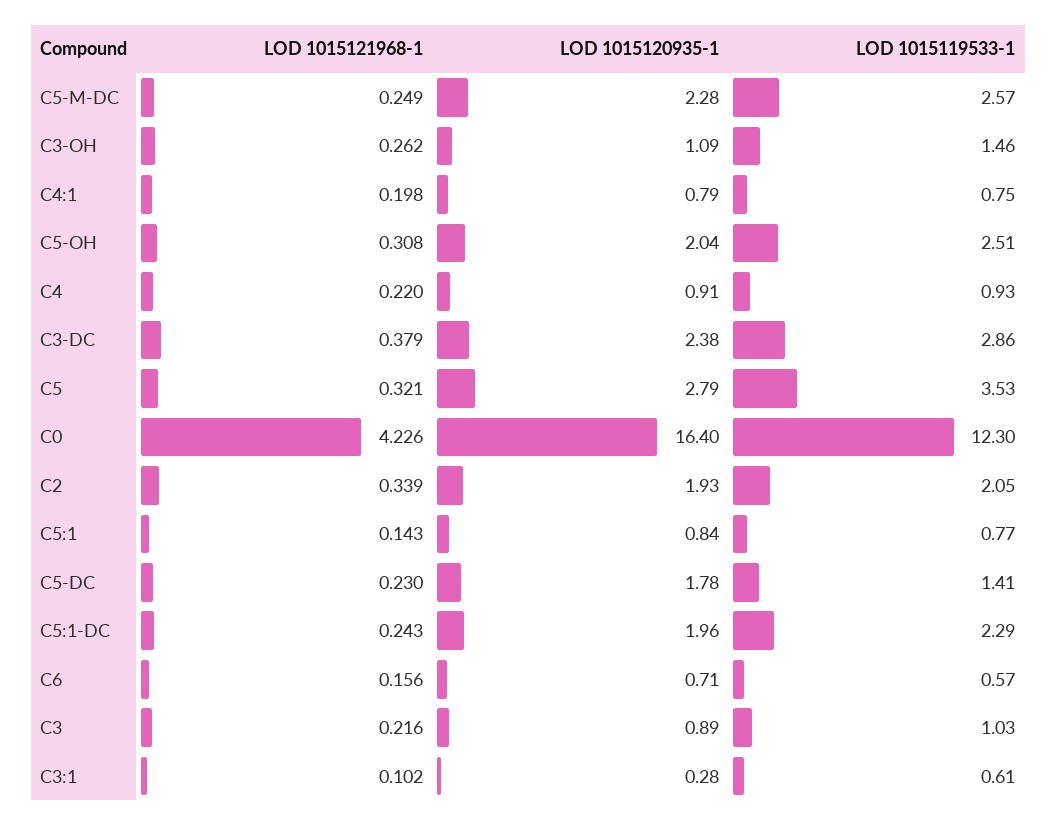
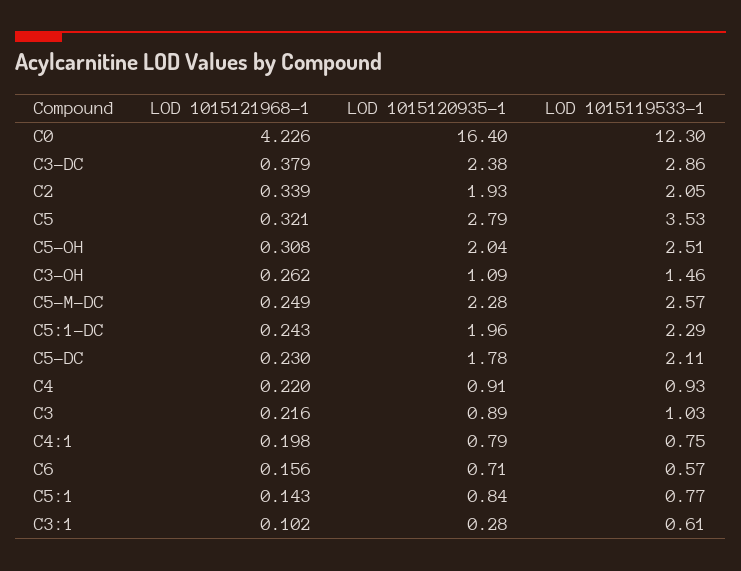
  {
    "LOD 1015121968-1": {
      "C5-M-DC": 0.249,
      "C3-OH": 0.262,
      "C4:1": 0.198,
      "C5-OH": 0.308,
      "C4": 0.22,
      "C3-DC": 0.379,
      "C5": 0.321,
      "C0": 4.226,
      "C2": 0.339,
      "C5:1": 0.143,
      "C5-DC": 0.23,
      "C5:1-DC": 0.243,
      "C6": 0.156,
      "C3": 0.216,
      "C3:1": 0.102
    },
    "LOD 1015120935-1": {
      "C5-M-DC": 2.28,
      "C3-OH": 1.09,
      "C4:1": 0.79,
      "C5-OH": 2.04,
      "C4": 0.91,
      "C3-DC": 2.38,
      "C5": 2.79,
      "C0": 16.4,
      "C2": 1.93,
      "C5:1": 0.84,
      "C5-DC": 1.78,
      "C5:1-DC": 1.96,
      "C6": 0.71,
      "C3": 0.89,
      "C3:1": 0.28
    },
    "LOD 1015119533-1": {
      "C5-M-DC": 2.57,
      "C3-OH": 1.46,
      "C4:1": 0.75,
      "C5-OH": 2.51,
      "C4": 0.93,
      "C3-DC": 2.86,
      "C5": 3.53,
      "C0": 12.3,
      "C2": 2.05,
      "C5:1": 0.77,
-     "C5-DC": 1.41,
+     "C5-DC": 2.11,
      "C5:1-DC": 2.29,
      "C6": 0.57,
      "C3": 1.03,
      "C3:1": 0.61
    }
  }

